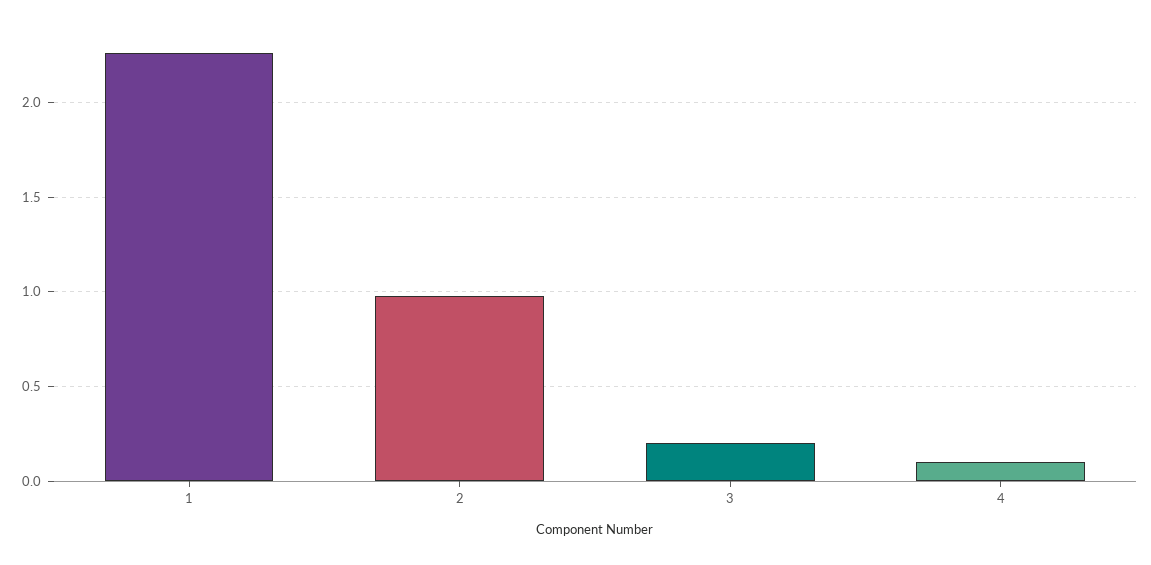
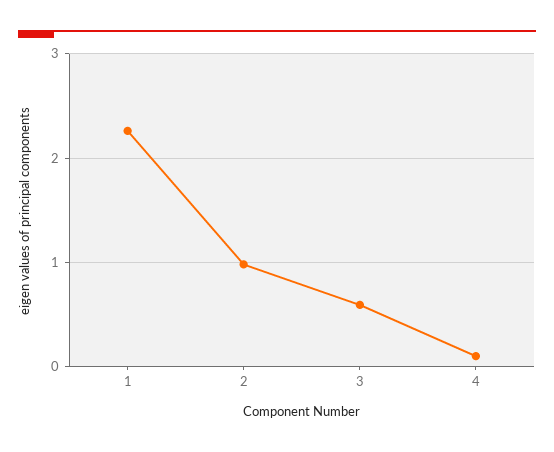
  {
    "1": 2.25,
    "2": 1,
-   "3": 0.2,
+   "3": 0.6,
    "4": 0.1
  }

